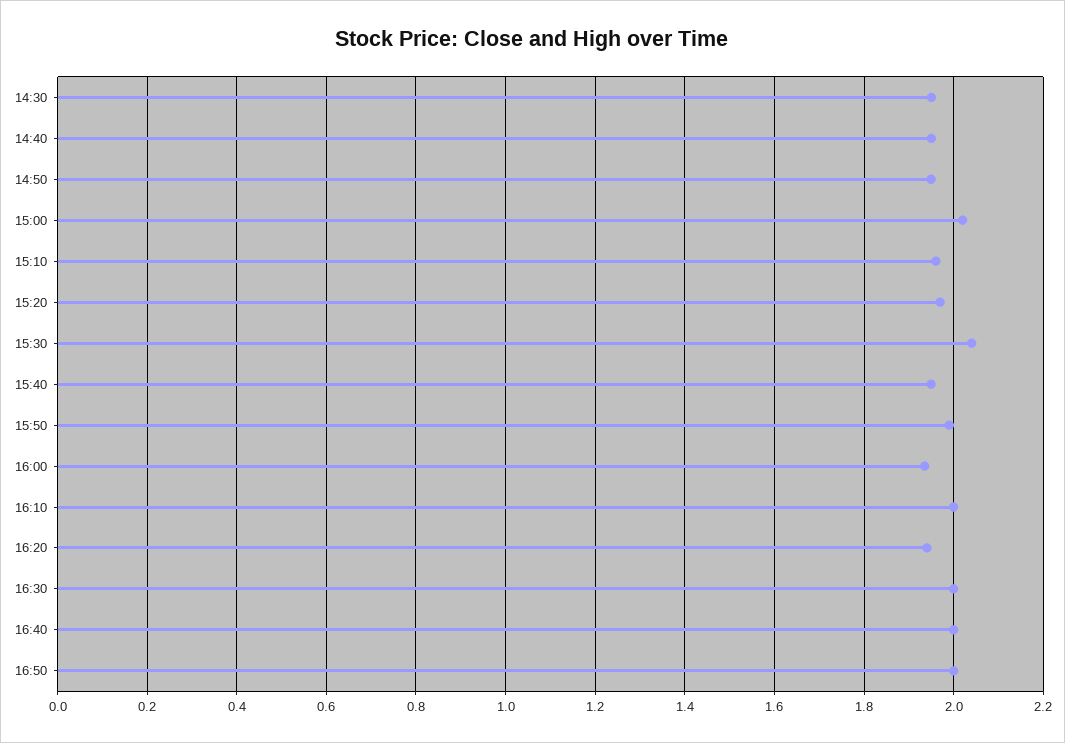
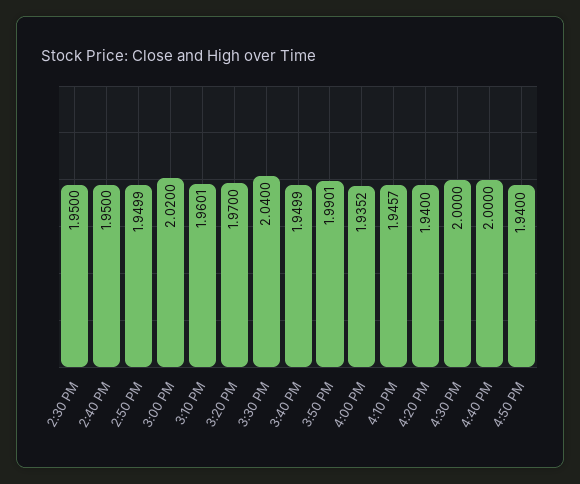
  {
    "14:30": 1.95,
    "14:40": 1.95,
    "14:50": 1.9499,
    "15:00": 2.02,
    "15:10": 1.9601,
    "15:20": 1.97,
    "15:30": 2.04,
    "15:40": 1.9499,
    "15:50": 1.9901,
    "16:00": 1.9352,
-   "16:10": 2,
+   "16:10": 1.9457,
    "16:20": 1.94,
    "16:30": 2,
    "16:40": 2,
-   "16:50": 2
+   "16:50": 1.94
  }

